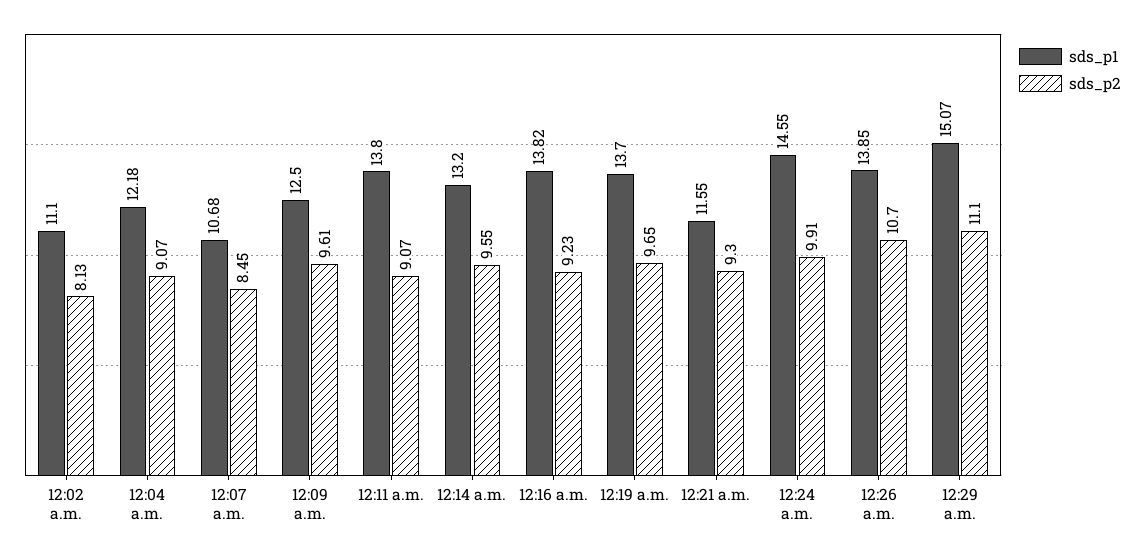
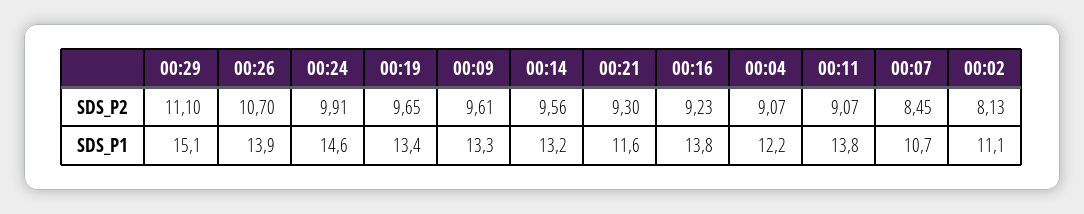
  {
    "sds_p1": {
      "12:02 a.m.": 11.1,
      "12:04 a.m.": 12.18,
      "12:07 a.m.": 10.68,
-     "12:09 a.m.": 12.5,
+     "12:09 a.m.": 13.3,
      "12:11 a.m.": 13.8,
      "12:14 a.m.": 13.2,
      "12:16 a.m.": 13.82,
-     "12:19 a.m.": 13.7,
+     "12:19 a.m.": 13.4,
      "12:21 a.m.": 11.55,
      "12:24 a.m.": 14.55,
      "12:26 a.m.": 13.85,
      "12:29 a.m.": 15.07
    },
    "sds_p2": {
      "12:02 a.m.": 8.13,
      "12:04 a.m.": 9.07,
      "12:07 a.m.": 8.45,
      "12:09 a.m.": 9.61,
      "12:11 a.m.": 9.07,
-     "12:14 a.m.": 9.55,
+     "12:14 a.m.": 9.56,
      "12:16 a.m.": 9.23,
      "12:19 a.m.": 9.65,
      "12:21 a.m.": 9.3,
      "12:24 a.m.": 9.91,
      "12:26 a.m.": 10.7,
      "12:29 a.m.": 11.1
    }
  }

